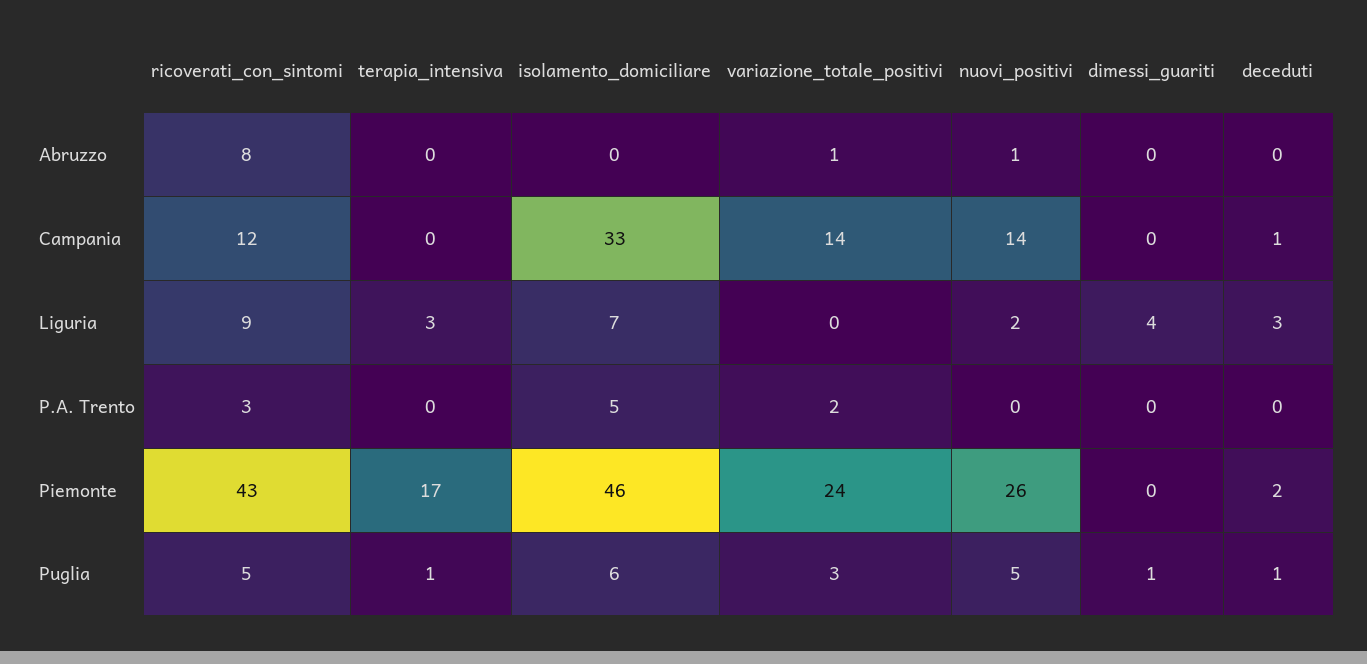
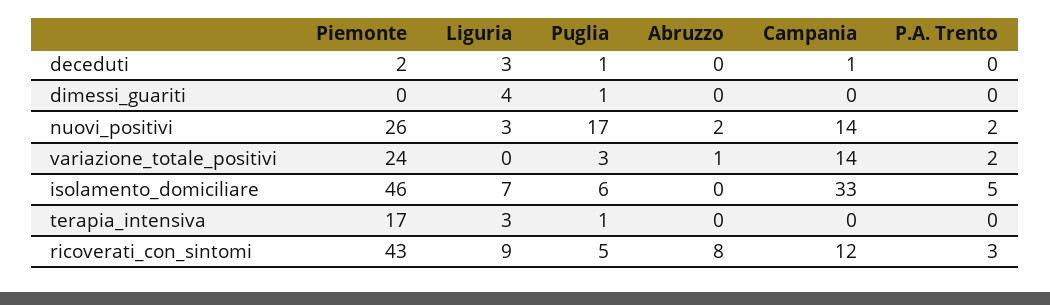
  {
    "ricoverati_con_sintomi": {
      "Abruzzo": 8,
      "Campania": 12,
      "Liguria": 9,
      "P.A. Trento": 3,
      "Piemonte": 43,
      "Puglia": 5
    },
    "terapia_intensiva": {
      "Abruzzo": 0,
      "Campania": 0,
      "Liguria": 3,
      "P.A. Trento": 0,
      "Piemonte": 17,
      "Puglia": 1
    },
    "isolamento_domiciliare": {
      "Abruzzo": 0,
      "Campania": 33,
      "Liguria": 7,
      "P.A. Trento": 5,
      "Piemonte": 46,
      "Puglia": 6
    },
    "variazione_totale_positivi": {
      "Abruzzo": 1,
      "Campania": 14,
      "Liguria": 0,
      "P.A. Trento": 2,
      "Piemonte": 24,
      "Puglia": 3
    },
    "nuovi_positivi": {
-     "Abruzzo": 1,
+     "Abruzzo": 2,
      "Campania": 14,
-     "Liguria": 2,
+     "Liguria": 3,
-     "P.A. Trento": 0,
+     "P.A. Trento": 2,
      "Piemonte": 26,
-     "Puglia": 5
+     "Puglia": 17
    },
    "dimessi_guariti": {
      "Abruzzo": 0,
      "Campania": 0,
      "Liguria": 4,
      "P.A. Trento": 0,
      "Piemonte": 0,
      "Puglia": 1
    },
    "deceduti": {
      "Abruzzo": 0,
      "Campania": 1,
      "Liguria": 3,
      "P.A. Trento": 0,
      "Piemonte": 2,
      "Puglia": 1
    }
  }

